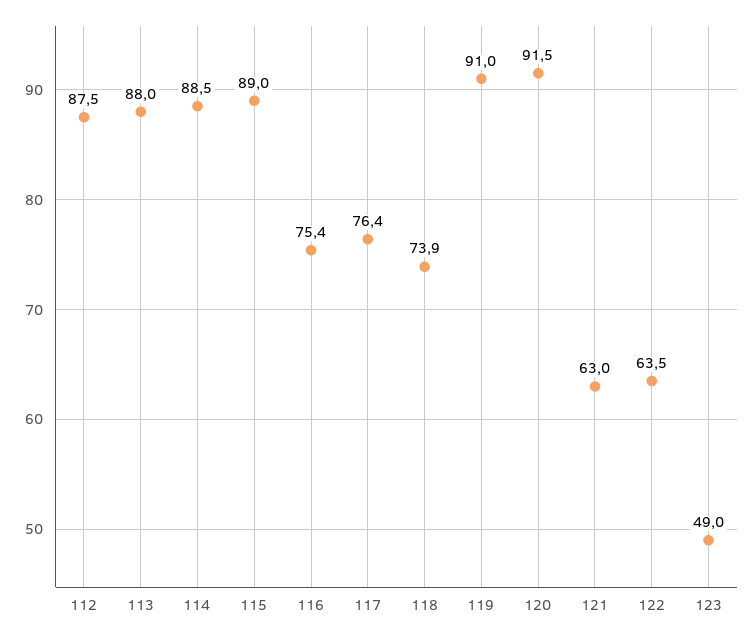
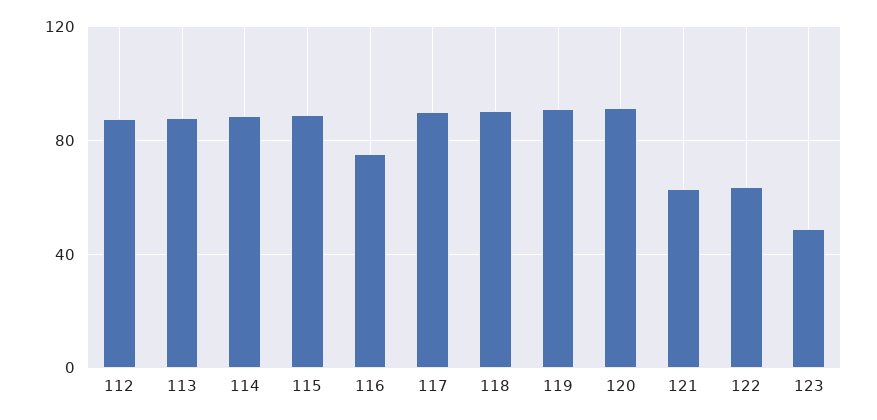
  {
    "112": 87.5,
    "113": 88,
    "114": 88.5,
    "115": 89,
    "116": 75.4,
-   "117": 76.4,
+   "117": 90,
-   "118": 73.9,
+   "118": 90,
    "119": 91,
    "120": 91.5,
    "121": 63,
    "122": 63.5,
    "123": 49
  }

